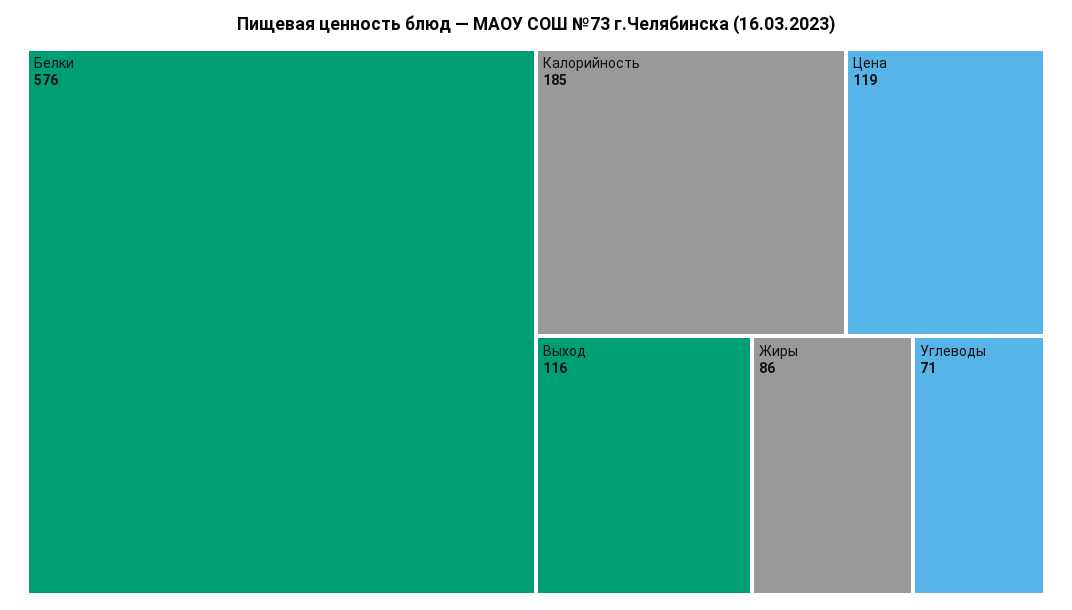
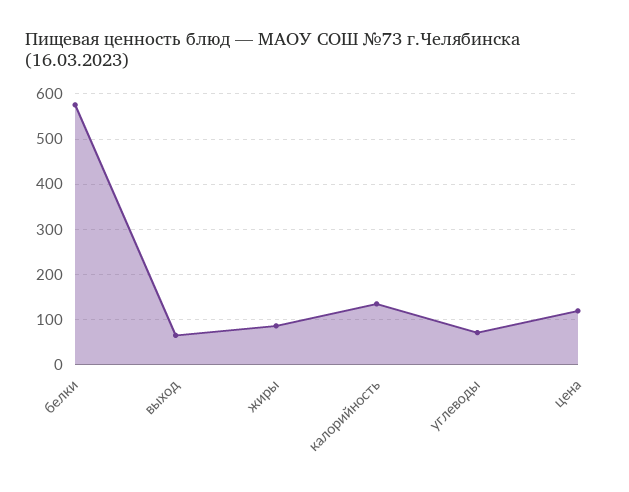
  {
    "Белки": 576,
-   "Калорийность": 185,
+   "Калорийность": 140,
    "Цена": 119,
-   "Выход": 116,
+   "Выход": 60,
    "Жиры": 86,
    "Углеводы": 71
  }

